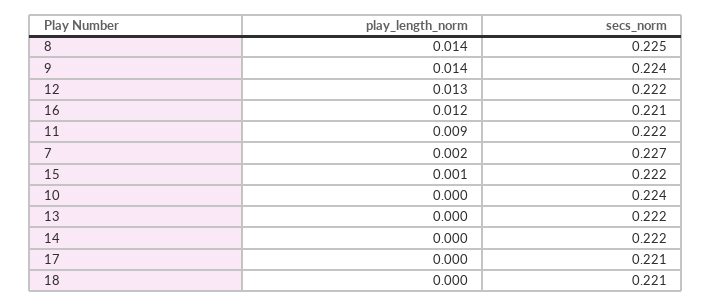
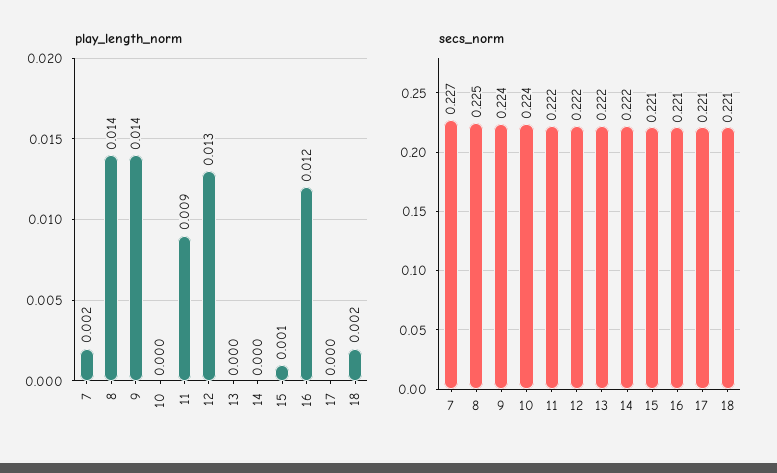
  {
    "play_length_norm": {
      "8": 0.014,
      "9": 0.014,
      "12": 0.013,
      "16": 0.012,
      "11": 0.009,
      "7": 0.002,
      "15": 0.001,
      "10": 0,
      "13": 0,
      "14": 0,
      "17": 0,
-     "18": 0
+     "18": 0.002
    },
    "secs_norm": {
      "8": 0.225,
      "9": 0.224,
      "12": 0.222,
      "16": 0.221,
      "11": 0.222,
      "7": 0.227,
-     "15": 0.222,
+     "15": 0.221,
      "10": 0.224,
      "13": 0.222,
      "14": 0.222,
      "17": 0.221,
      "18": 0.221
    }
  }

